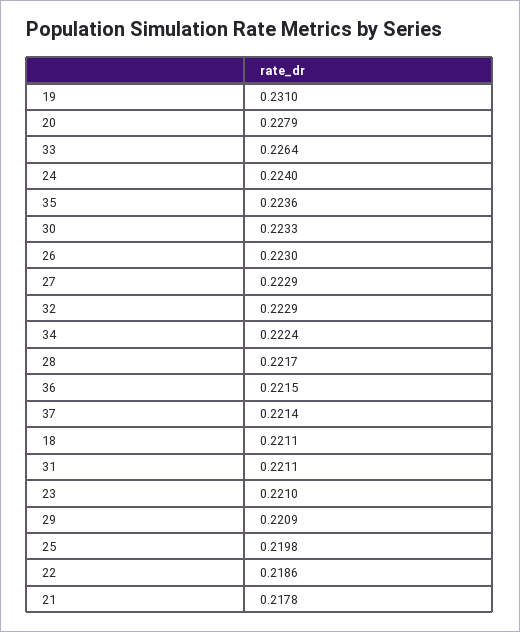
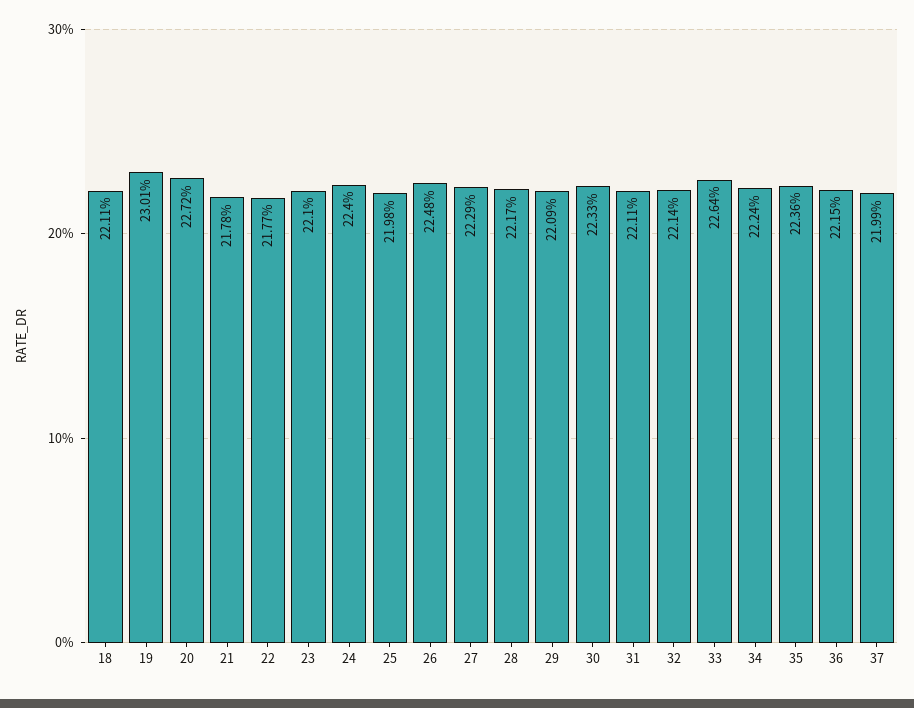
  {
-   "19": 0.231,
+   "19": 0.2301,
-   "20": 0.2279,
+   "20": 0.2272,
    "33": 0.2264,
    "24": 0.224,
    "35": 0.2236,
    "30": 0.2233,
-   "26": 0.223,
+   "26": 0.2248,
    "27": 0.2229,
-   "32": 0.2229,
+   "32": 0.2214,
    "34": 0.2224,
    "28": 0.2217,
    "36": 0.2215,
-   "37": 0.2214,
+   "37": 0.2199,
    "18": 0.2211,
    "31": 0.2211,
    "23": 0.221,
    "29": 0.2209,
    "25": 0.2198,
-   "22": 0.2186,
+   "22": 0.2177,
    "21": 0.2178
  }

